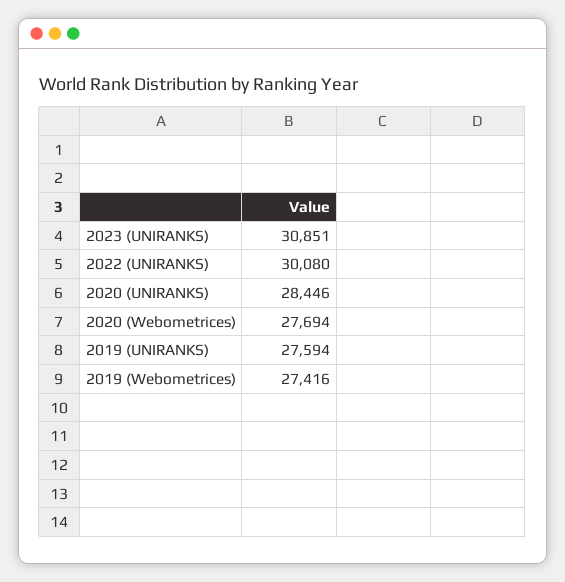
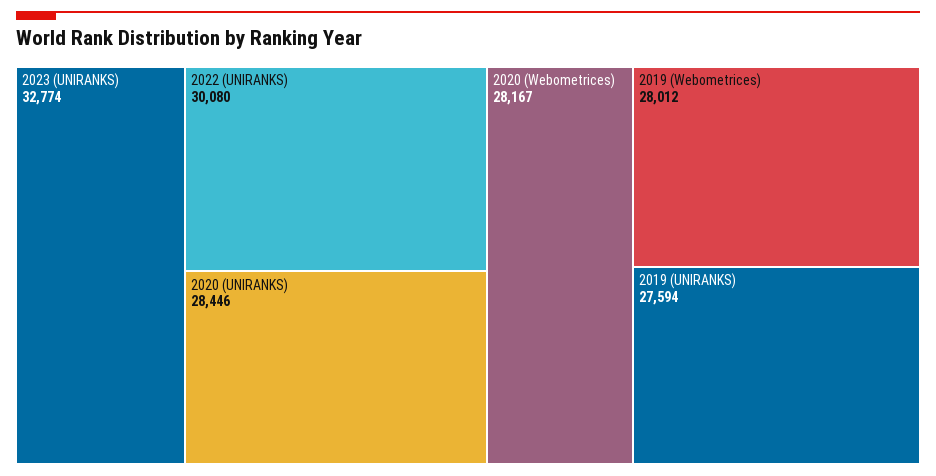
  {
-   "2023 (UNIRANKS)": 30851,
+   "2023 (UNIRANKS)": 32774,
    "2022 (UNIRANKS)": 30080,
    "2020 (UNIRANKS)": 28446,
-   "2020 (Webometrices)": 27694,
+   "2020 (Webometrices)": 28167,
    "2019 (UNIRANKS)": 27594,
-   "2019 (Webometrices)": 27416
+   "2019 (Webometrices)": 28012
  }

